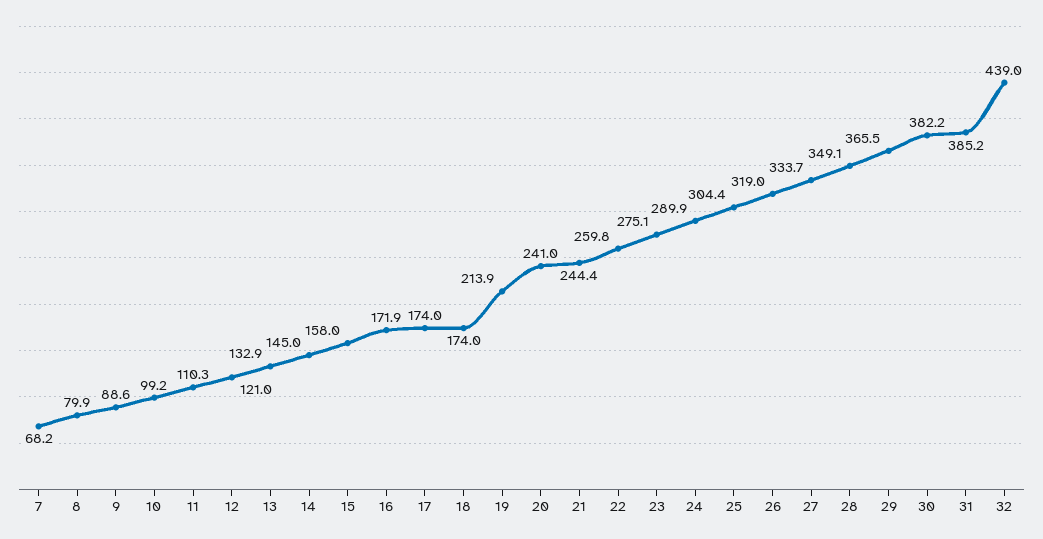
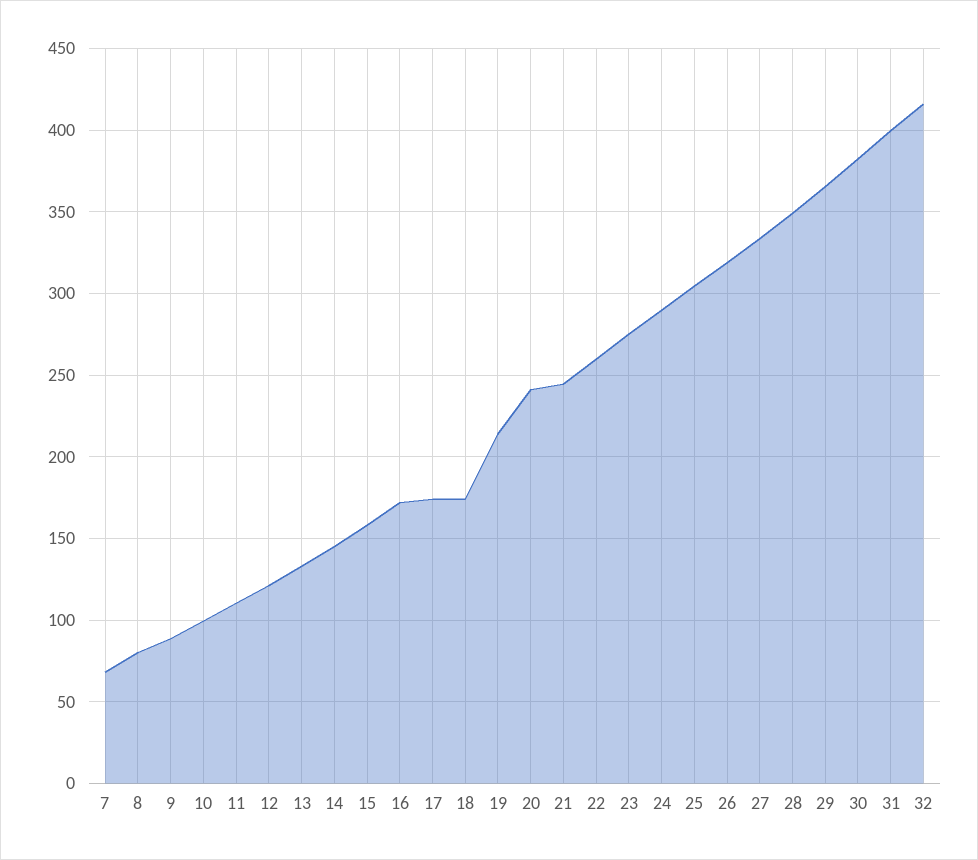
  {
    "7": 68.2,
    "8": 79.9,
    "9": 88.6,
    "10": 99.2,
    "11": 110.3,
    "12": 121,
    "13": 132.9,
    "14": 145,
    "15": 158,
    "16": 171.9,
    "17": 174,
    "18": 174,
    "19": 213.9,
    "20": 241,
    "21": 244.4,
    "22": 259.8,
    "23": 275.1,
    "24": 289.9,
    "25": 304.4,
    "26": 319,
    "27": 333.7,
    "28": 349.1,
    "29": 365.5,
    "30": 382.2,
-   "31": 385.2,
+   "31": 400,
-   "32": 439
+   "32": 415
  }

